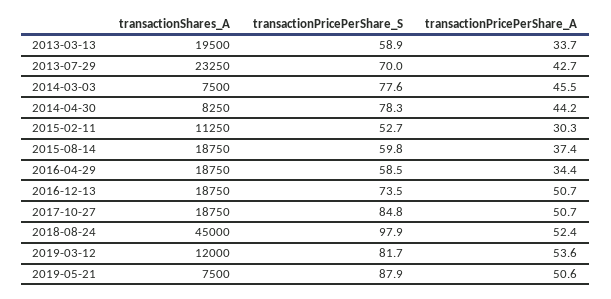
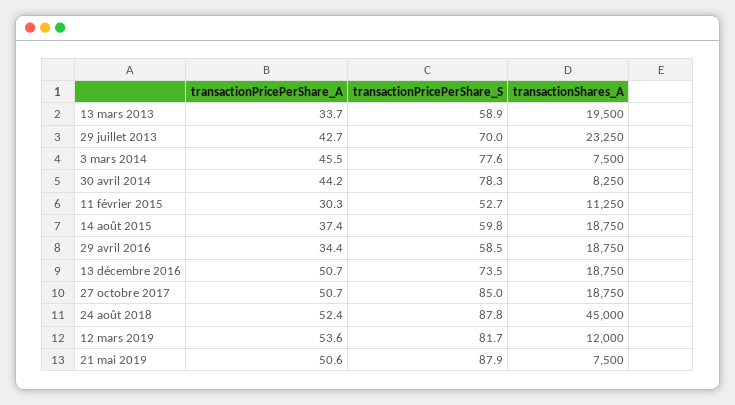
  {
    "transactionShares_A": {
      "2013-03-13": 19500,
      "2013-07-29": 23250,
      "2014-03-03": 7500,
      "2014-04-30": 8250,
      "2015-02-11": 11250,
      "2015-08-14": 18750,
      "2016-04-29": 18750,
      "2016-12-13": 18750,
      "2017-10-27": 18750,
      "2018-08-24": 45000,
      "2019-03-12": 12000,
      "2019-05-21": 7500
    },
    "transactionPricePerShare_S": {
      "2013-03-13": 58.9,
      "2013-07-29": 70,
      "2014-03-03": 77.6,
      "2014-04-30": 78.3,
      "2015-02-11": 52.7,
      "2015-08-14": 59.8,
      "2016-04-29": 58.5,
      "2016-12-13": 73.5,
-     "2017-10-27": 84.8,
+     "2017-10-27": 85,
-     "2018-08-24": 97.9,
+     "2018-08-24": 87.8,
      "2019-03-12": 81.7,
      "2019-05-21": 87.9
    },
    "transactionPricePerShare_A": {
      "2013-03-13": 33.7,
      "2013-07-29": 42.7,
      "2014-03-03": 45.5,
      "2014-04-30": 44.2,
      "2015-02-11": 30.3,
      "2015-08-14": 37.4,
      "2016-04-29": 34.4,
      "2016-12-13": 50.7,
      "2017-10-27": 50.7,
      "2018-08-24": 52.4,
      "2019-03-12": 53.6,
      "2019-05-21": 50.6
    }
  }

